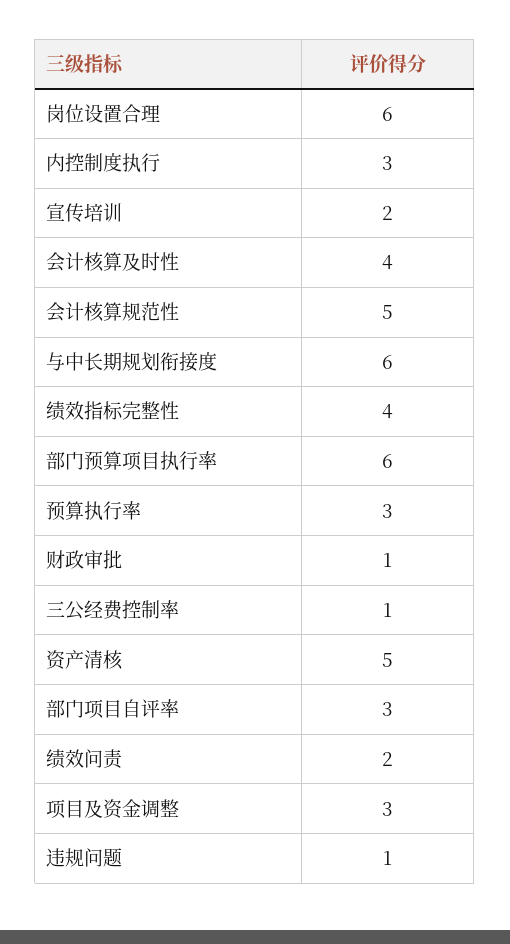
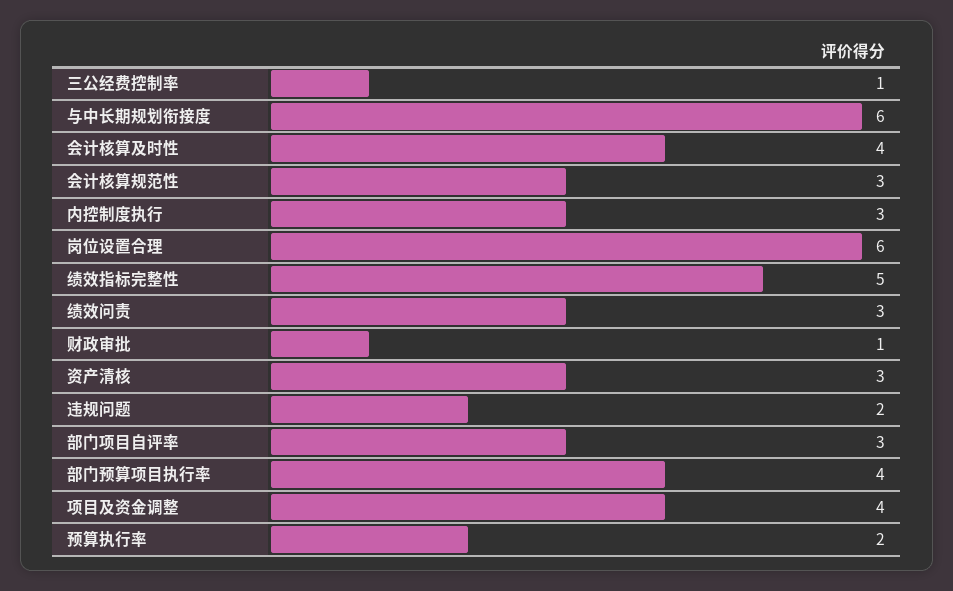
  {
    "岗位设置合理": 6,
    "内控制度执行": 3,
-   "宣传培训": 2,
    "会计核算及时性": 4,
-   "会计核算规范性": 5,
+   "会计核算规范性": 3,
    "与中长期规划衔接度": 6,
-   "绩效指标完整性": 4,
+   "绩效指标完整性": 5,
-   "部门预算项目执行率": 6,
+   "部门预算项目执行率": 4,
-   "预算执行率": 3,
+   "预算执行率": 2,
    "财政审批": 1,
    "三公经费控制率": 1,
-   "资产清核": 5,
+   "资产清核": 3,
    "部门项目自评率": 3,
-   "绩效问责": 2,
+   "绩效问责": 3,
-   "项目及资金调整": 3,
+   "项目及资金调整": 4,
-   "违规问题": 1
+   "违规问题": 2
  }

